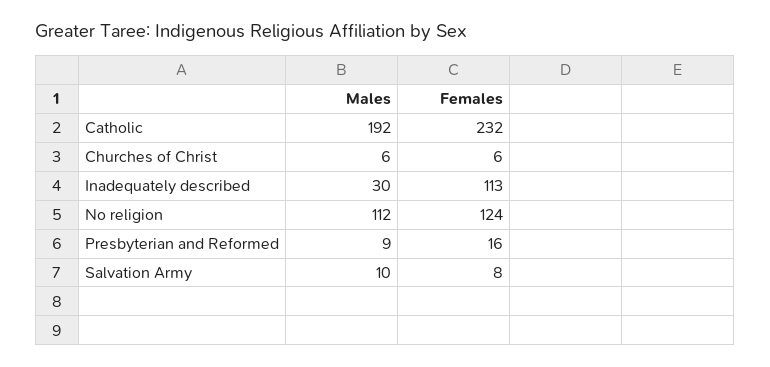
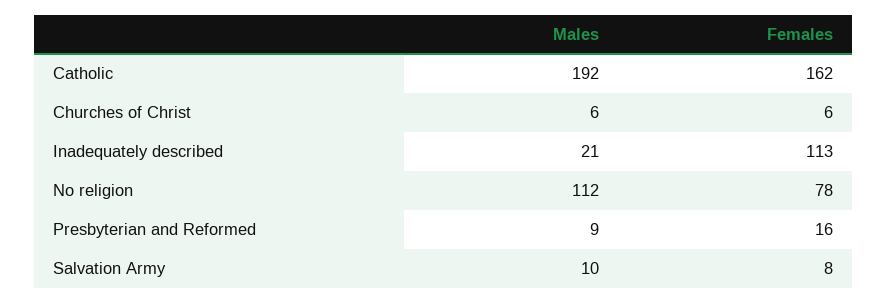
  {
    "Males": {
      "Catholic": 192,
      "Churches of Christ": 6,
-     "Inadequately described": 30,
+     "Inadequately described": 21,
      "No religion": 112,
      "Presbyterian and Reformed": 9,
      "Salvation Army": 10
    },
    "Females": {
-     "Catholic": 232,
+     "Catholic": 162,
      "Churches of Christ": 6,
      "Inadequately described": 113,
-     "No religion": 124,
+     "No religion": 78,
      "Presbyterian and Reformed": 16,
      "Salvation Army": 8
    }
  }

